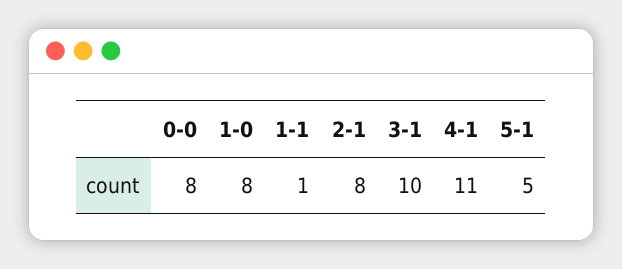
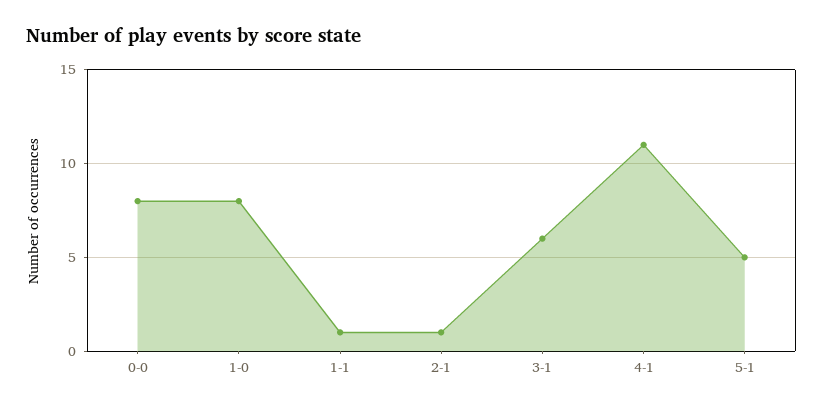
  {
    "0-0": 8,
    "1-0": 8,
    "1-1": 1,
-   "2-1": 8,
+   "2-1": 1,
-   "3-1": 10,
+   "3-1": 6,
    "4-1": 11,
    "5-1": 5
  }

